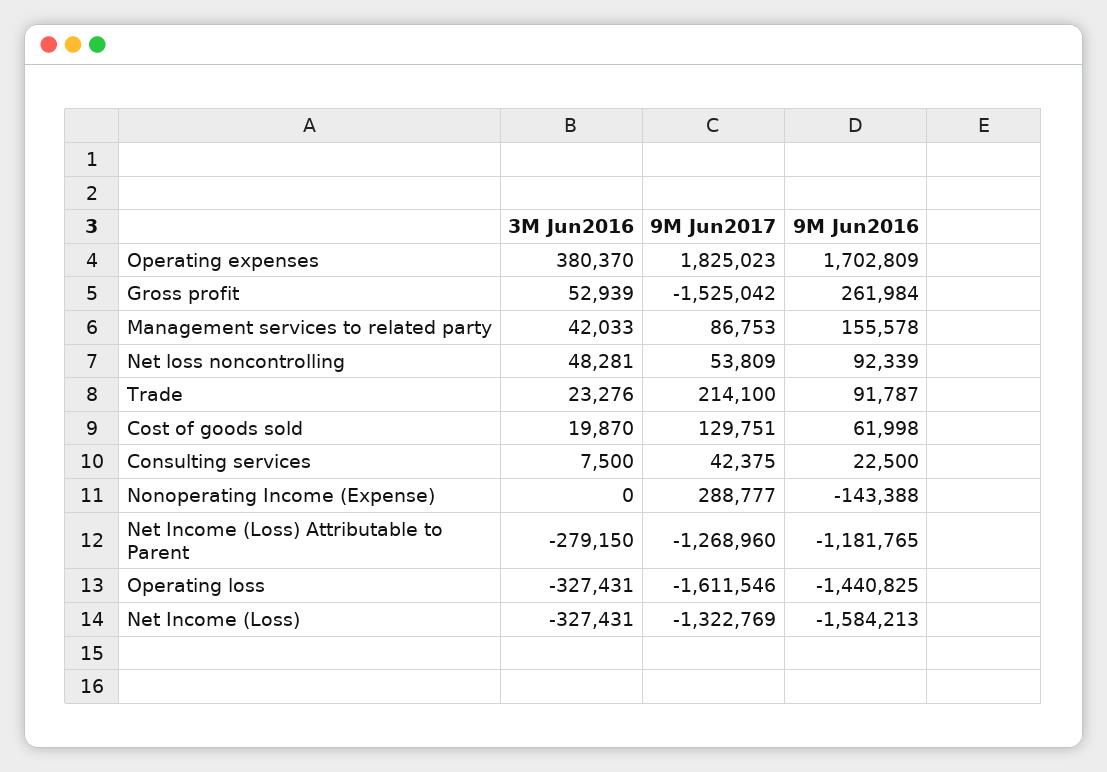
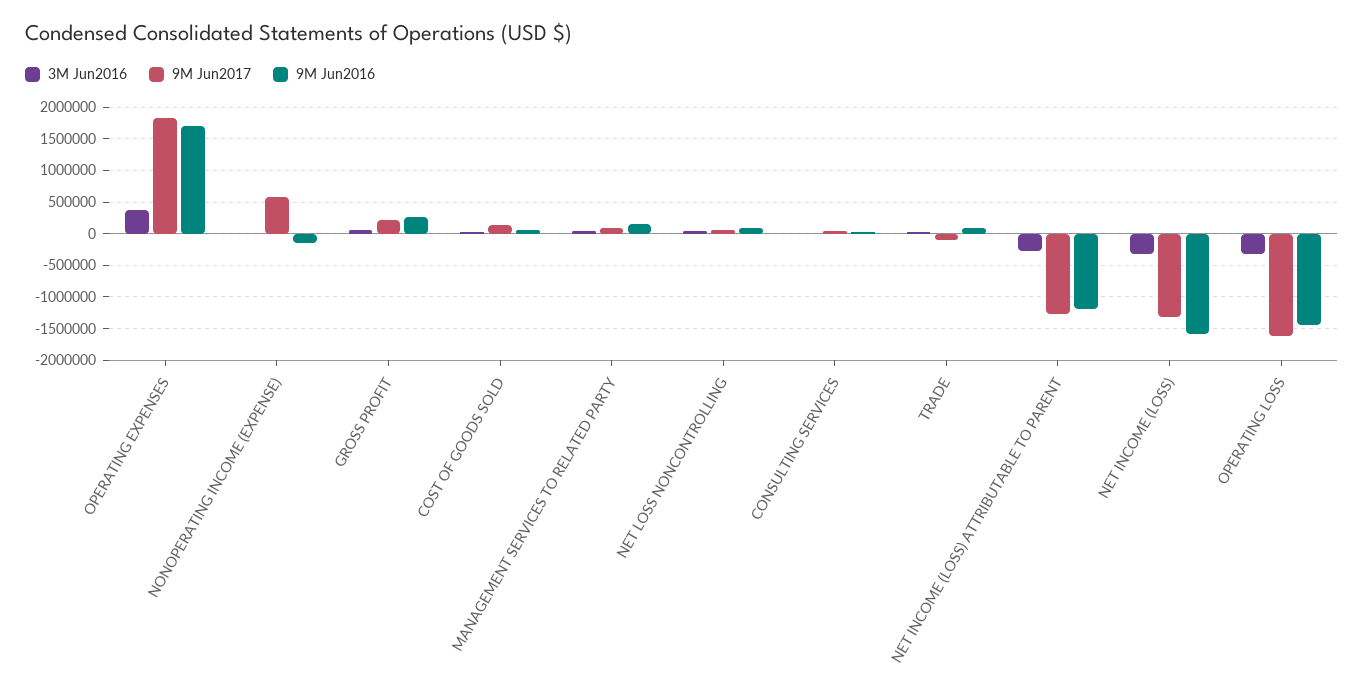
  {
    "3M Jun2016": {
      "Operating expenses": 380370,
      "Gross profit": 52939,
      "Management services to related party": 42033,
      "Net loss noncontrolling": 48281,
      "Trade": 23276,
      "Cost of goods sold": 19870,
      "Consulting services": 7500,
      "Nonoperating Income (Expense)": 0,
      "Net Income (Loss) Attributable to Parent": -279150,
      "Operating loss": -327431,
      "Net Income (Loss)": -327431
    },
    "9M Jun2017": {
      "Operating expenses": 1825023,
-     "Gross profit": -1525042,
+     "Gross profit": 200000,
      "Management services to related party": 86753,
      "Net loss noncontrolling": 53809,
-     "Trade": 214100,
+     "Trade": -100000,
      "Cost of goods sold": 129751,
      "Consulting services": 42375,
-     "Nonoperating Income (Expense)": 288777,
+     "Nonoperating Income (Expense)": 600000,
      "Net Income (Loss) Attributable to Parent": -1268960,
      "Operating loss": -1611546,
      "Net Income (Loss)": -1322769
    },
    "9M Jun2016": {
      "Operating expenses": 1702809,
      "Gross profit": 261984,
      "Management services to related party": 155578,
      "Net loss noncontrolling": 92339,
      "Trade": 91787,
      "Cost of goods sold": 61998,
      "Consulting services": 22500,
      "Nonoperating Income (Expense)": -143388,
      "Net Income (Loss) Attributable to Parent": -1181765,
      "Operating loss": -1440825,
      "Net Income (Loss)": -1584213
    }
  }

